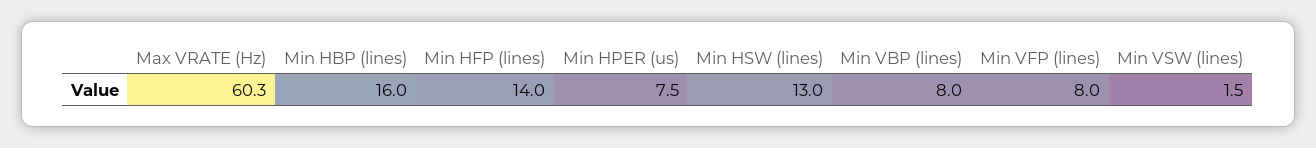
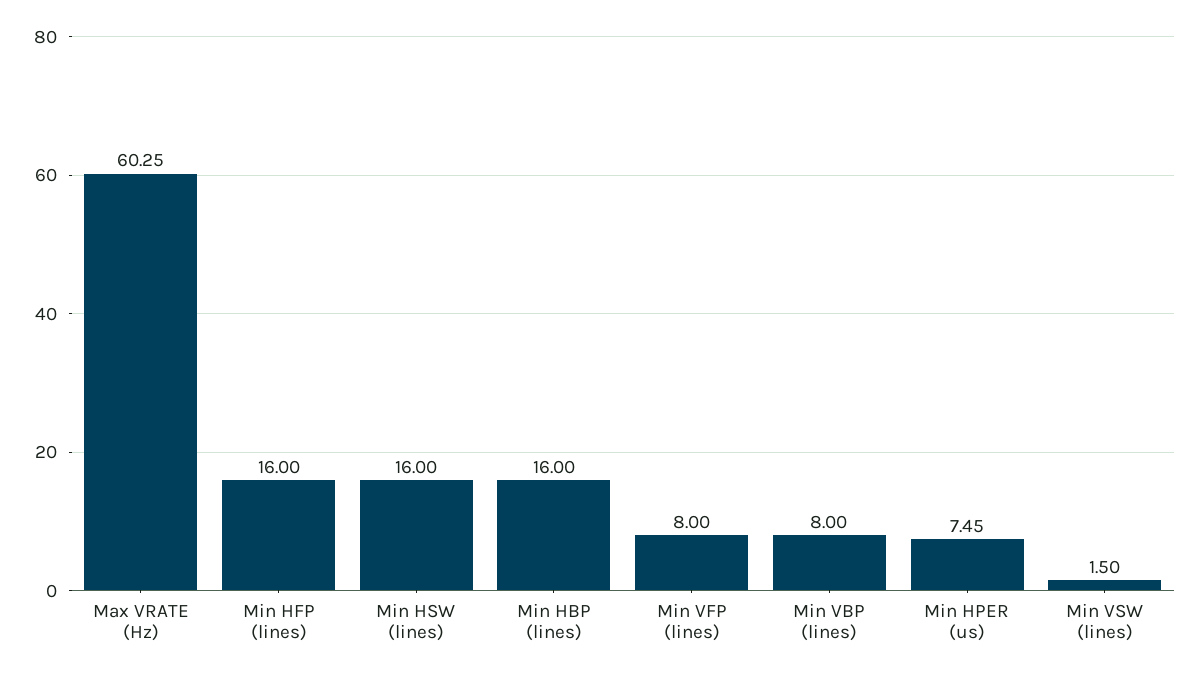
  {
    "Max VRATE (Hz)": 60.25,
    "Min HBP (lines)": 16,
-   "Min HFP (lines)": 14,
+   "Min HFP (lines)": 16,
    "Min HPER (us)": 7.45,
-   "Min HSW (lines)": 13,
+   "Min HSW (lines)": 16,
    "Min VBP (lines)": 8,
    "Min VFP (lines)": 8,
    "Min VSW (lines)": 1.5
  }

